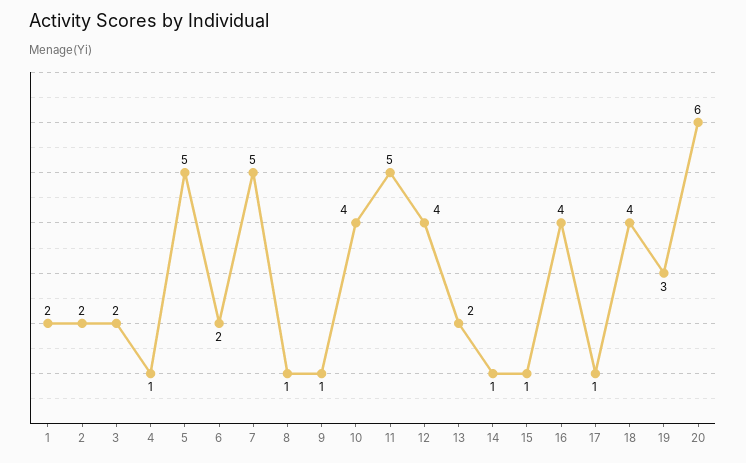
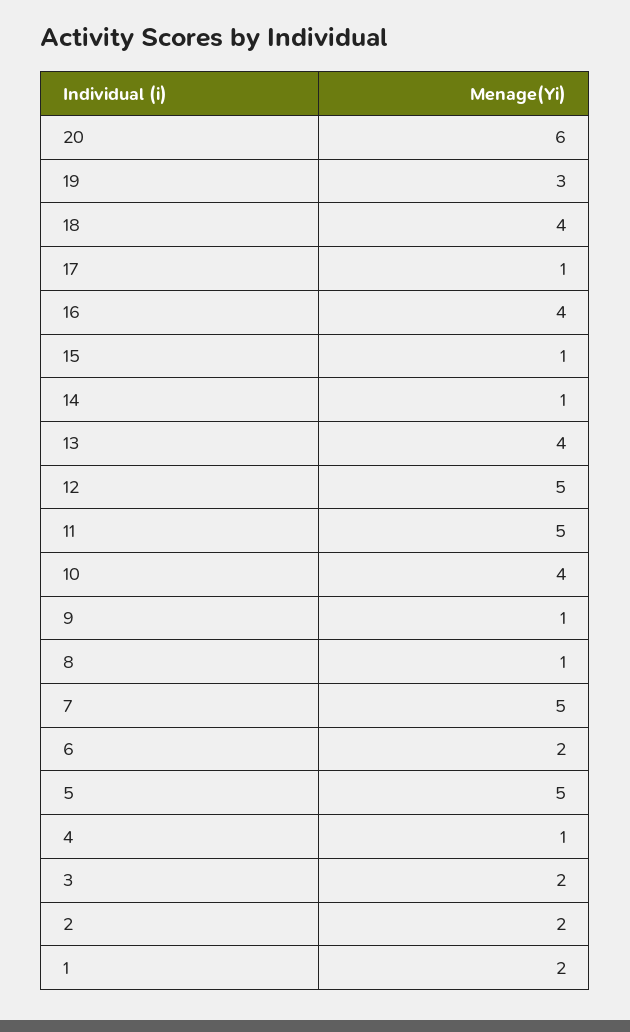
  {
    "1": 2,
    "2": 2,
    "3": 2,
    "4": 1,
    "5": 5,
    "6": 2,
    "7": 5,
    "8": 1,
    "9": 1,
    "10": 4,
    "11": 5,
-   "12": 4,
+   "12": 5,
-   "13": 2,
+   "13": 4,
    "14": 1,
    "15": 1,
    "16": 4,
    "17": 1,
    "18": 4,
    "19": 3,
    "20": 6
  }

